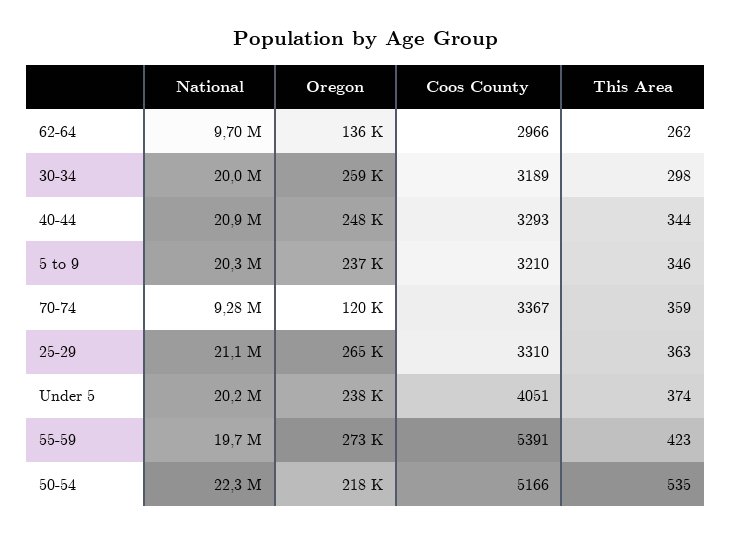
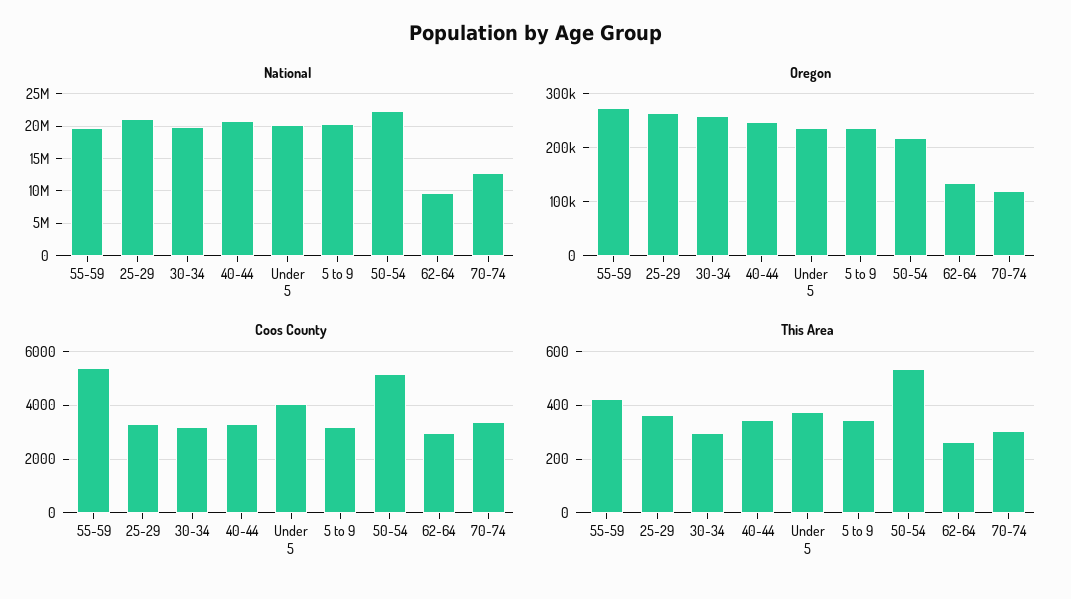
  {
    "National": {
      "62-64": 9700000,
      "30-34": 20000000,
      "40-44": 20900000,
      "5 to 9": 20300000,
-     "70-74": 9280000,
+     "70-74": 13000000,
      "25-29": 21100000,
      "Under 5": 20200000,
      "55-59": 19700000,
      "50-54": 22300000
    },
    "Oregon": {
      "62-64": 136000,
      "30-34": 259000,
      "40-44": 248000,
      "5 to 9": 237000,
      "70-74": 120000,
      "25-29": 265000,
      "Under 5": 238000,
      "55-59": 273000,
      "50-54": 218000
    },
    "Coos County": {
      "62-64": 2966,
      "30-34": 3189,
      "40-44": 3293,
      "5 to 9": 3210,
      "70-74": 3367,
      "25-29": 3310,
      "Under 5": 4051,
      "55-59": 5391,
      "50-54": 5166
    },
    "This Area": {
      "62-64": 262,
      "30-34": 298,
      "40-44": 344,
      "5 to 9": 346,
-     "70-74": 359,
+     "70-74": 300,
      "25-29": 363,
      "Under 5": 374,
      "55-59": 423,
      "50-54": 535
    }
  }

